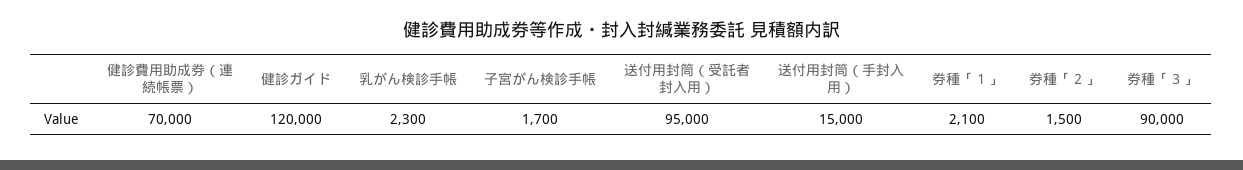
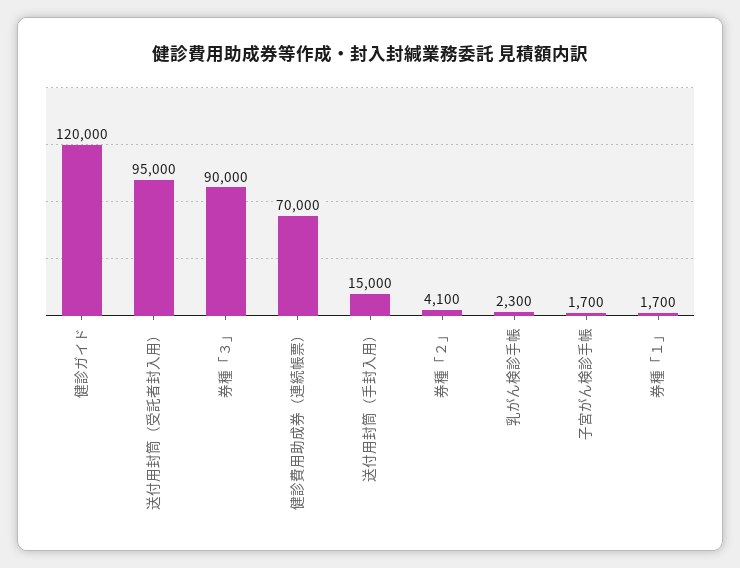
  {
    "健診費用助成券（連続帳票）": 70000,
    "健診ガイド": 120000,
    "乳がん検診手帳": 2300,
    "子宮がん検診手帳": 1700,
    "送付用封筒（受託者封入用）": 95000,
    "送付用封筒（手封入用）": 15000,
-   "券種「１」": 2100,
+   "券種「１」": 1700,
-   "券種「２」": 1500,
+   "券種「２」": 4100,
    "券種「３」": 90000
  }

